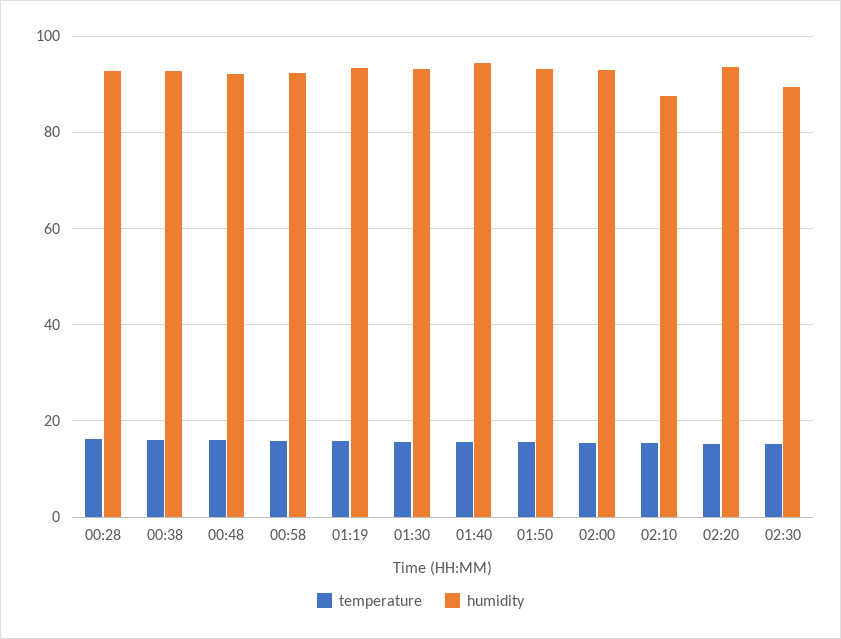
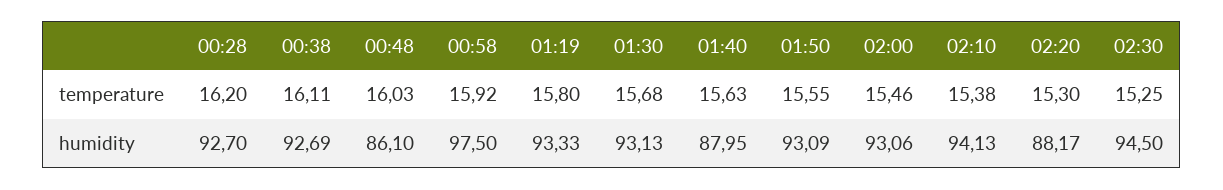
  {
    "temperature": {
      "00:28": 16.2,
      "00:38": 16.11,
      "00:48": 16.03,
      "00:58": 15.92,
      "01:19": 15.8,
      "01:30": 15.68,
      "01:40": 15.63,
      "01:50": 15.55,
      "02:00": 15.46,
      "02:10": 15.38,
      "02:20": 15.3,
      "02:30": 15.25
    },
    "humidity": {
      "00:28": 92.7,
      "00:38": 92.69,
-     "00:48": 92,
+     "00:48": 86.1,
-     "00:58": 92,
+     "00:58": 97.5,
      "01:19": 93.33,
      "01:30": 93.13,
-     "01:40": 94,
+     "01:40": 87.95,
      "01:50": 93.09,
      "02:00": 93.06,
-     "02:10": 88,
+     "02:10": 94.13,
-     "02:20": 94,
+     "02:20": 88.17,
-     "02:30": 90
+     "02:30": 94.5
    }
  }

